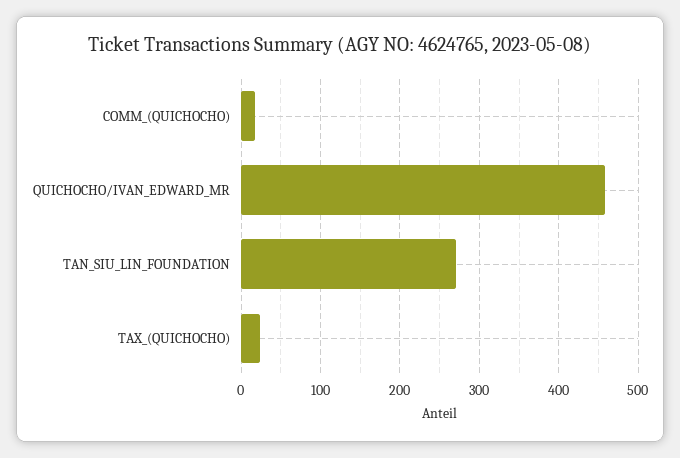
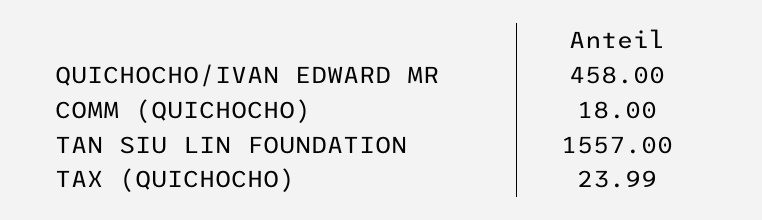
  {
    "COMM_(QUICHOCHO)": 18,
    "QUICHOCHO/IVAN_EDWARD_MR": 458,
-   "TAN_SIU_LIN_FOUNDATION": 270,
+   "TAN_SIU_LIN_FOUNDATION": 1557,
    "TAX_(QUICHOCHO)": 23.99
  }

